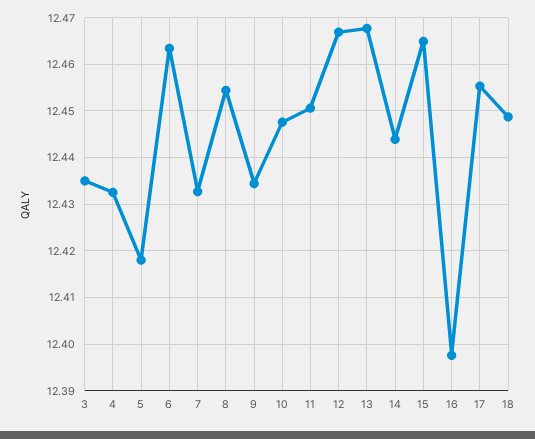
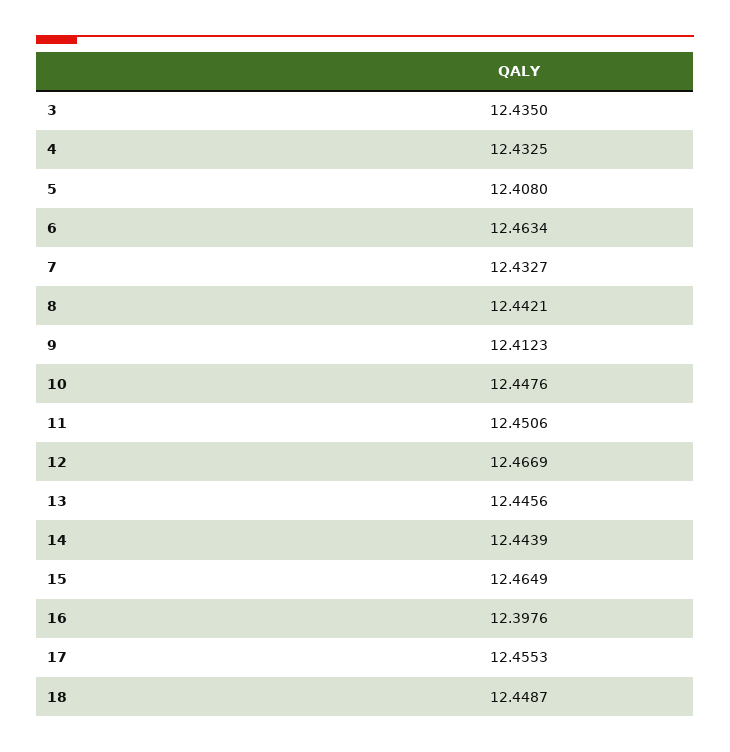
  {
    "3": 12.435,
    "4": 12.4325,
-   "5": 12.418,
+   "5": 12.408,
    "6": 12.4634,
    "7": 12.4327,
-   "8": 12.454,
+   "8": 12.4421,
-   "9": 12.434,
+   "9": 12.4123,
    "10": 12.4476,
    "11": 12.4506,
    "12": 12.4669,
-   "13": 12.468,
+   "13": 12.4456,
    "14": 12.4439,
    "15": 12.4649,
    "16": 12.3976,
    "17": 12.4553,
    "18": 12.4487
  }

